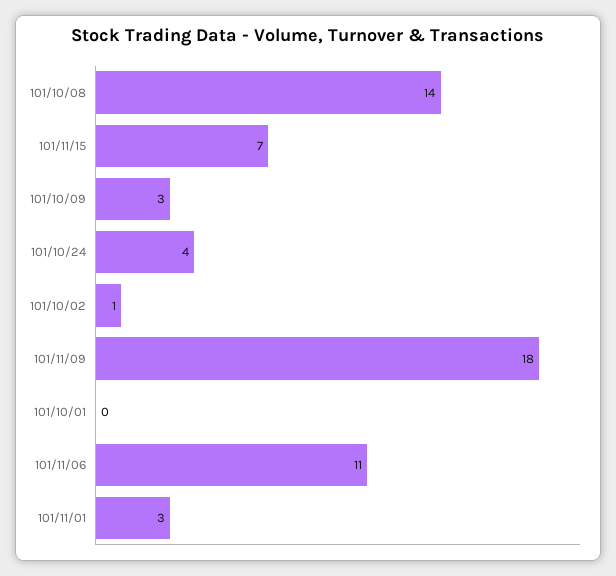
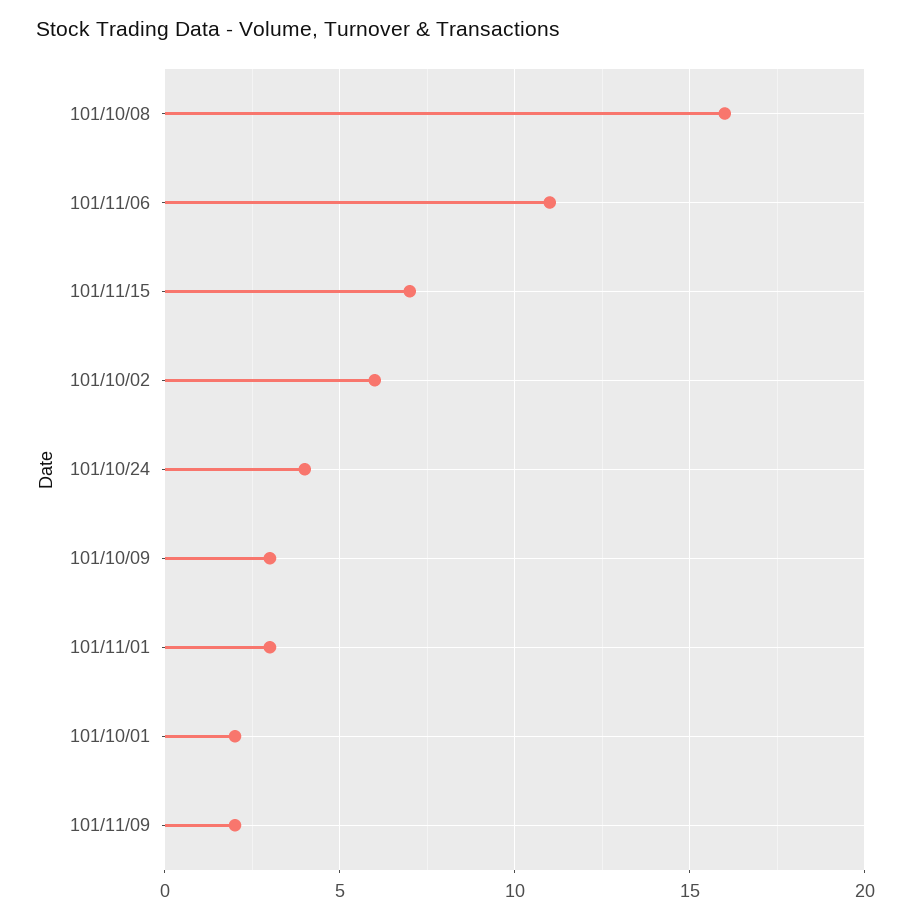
  {
-   "101/10/08": 14,
+   "101/10/08": 16,
    "101/11/15": 7,
    "101/10/09": 3,
    "101/10/24": 4,
-   "101/10/02": 1,
+   "101/10/02": 6,
-   "101/11/09": 18,
+   "101/11/09": 2,
-   "101/10/01": 0,
+   "101/10/01": 2,
    "101/11/06": 11,
    "101/11/01": 3
  }

